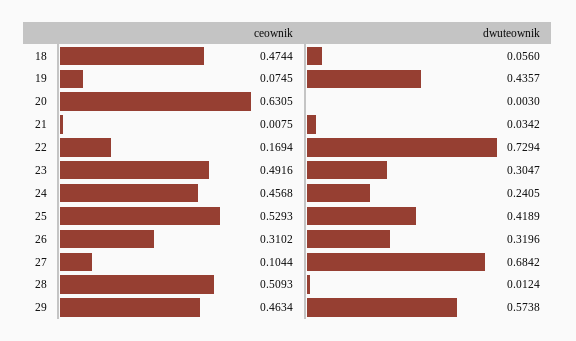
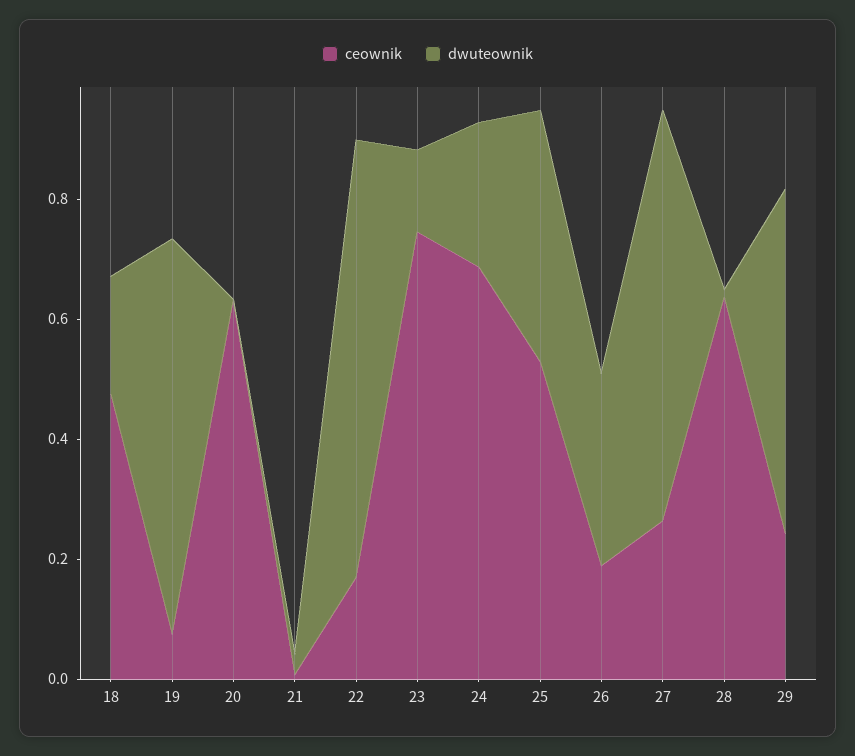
  {
    "ceownik": {
      "18": 0.4744,
      "19": 0.0745,
      "20": 0.6305,
      "21": 0.0075,
      "22": 0.1694,
-     "23": 0.4916,
+     "23": 0.75,
-     "24": 0.4568,
+     "24": 0.7,
      "25": 0.5293,
-     "26": 0.3102,
+     "26": 0.2,
-     "27": 0.1044,
+     "27": 0.25,
-     "28": 0.5093,
+     "28": 0.65,
-     "29": 0.4634
+     "29": 0.25
    },
    "dwuteownik": {
-     "18": 0.056,
+     "18": 0.2,
-     "19": 0.4357,
+     "19": 0.65,
      "20": 0.003,
      "21": 0.0342,
      "22": 0.7294,
-     "23": 0.3047,
+     "23": 0.15,
      "24": 0.2405,
      "25": 0.4189,
      "26": 0.3196,
      "27": 0.6842,
      "28": 0.0124,
      "29": 0.5738
    }
  }

